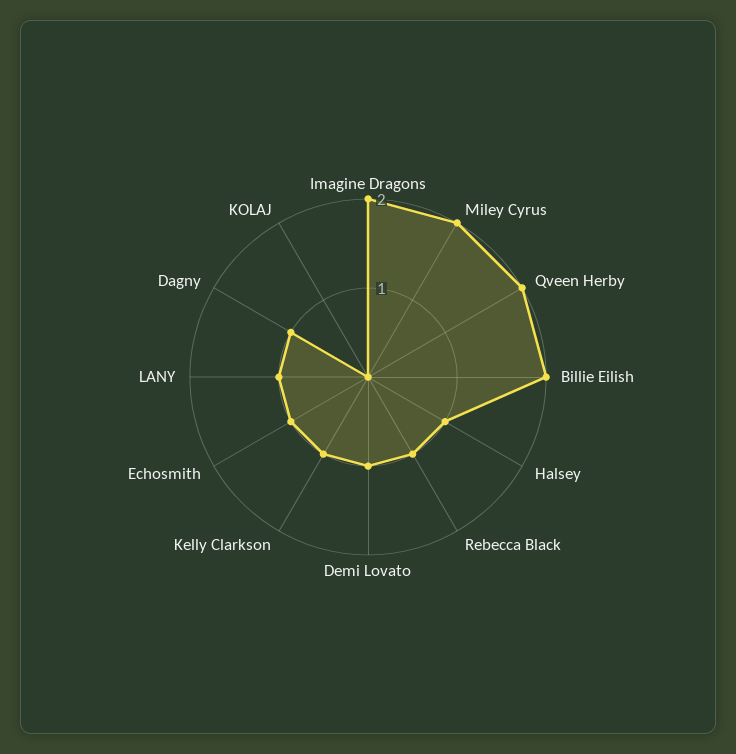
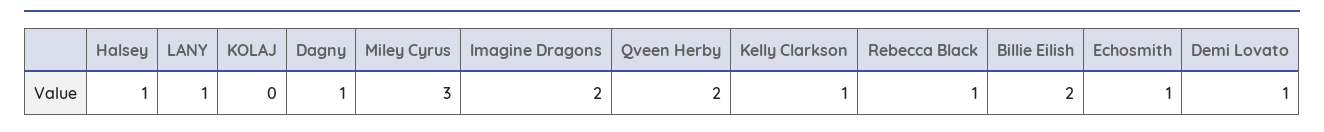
  {
    "Imagine Dragons": 2,
-   "Miley Cyrus": 2,
+   "Miley Cyrus": 3,
    "Qveen Herby": 2,
    "Billie Eilish": 2,
    "Halsey": 1,
    "Rebecca Black": 1,
    "Demi Lovato": 1,
    "Kelly Clarkson": 1,
    "Echosmith": 1,
    "LANY": 1,
    "Dagny": 1,
    "KOLAJ": 0
  }

